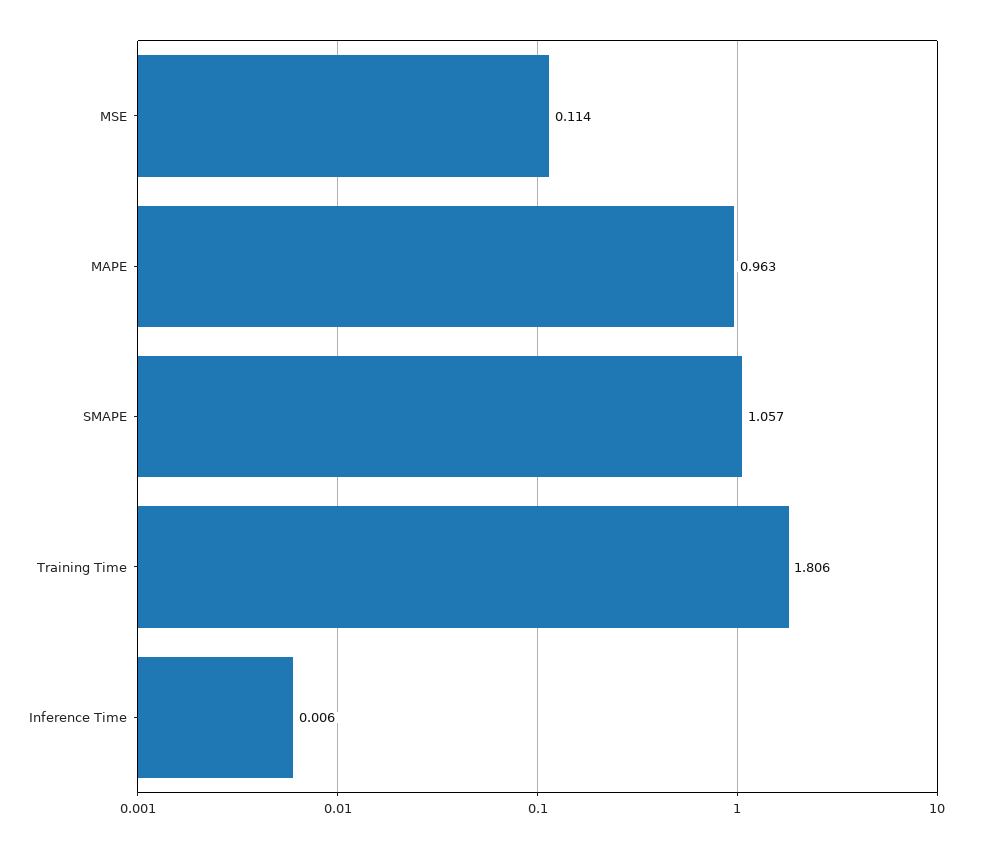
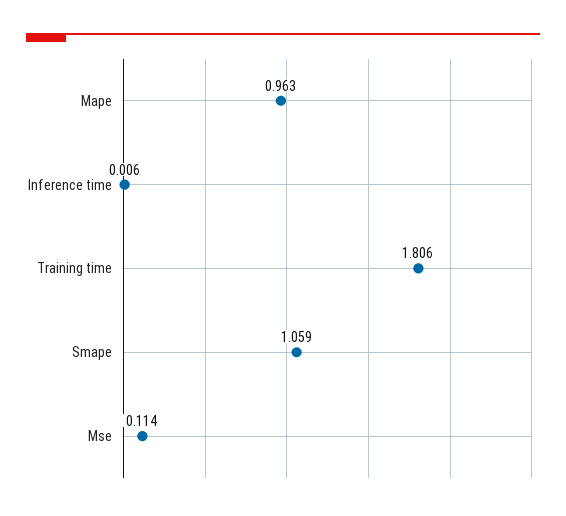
  {
    "MSE": 0.114,
    "MAPE": 0.963,
-   "SMAPE": 1.057,
+   "SMAPE": 1.059,
    "Training Time": 1.806,
    "Inference Time": 0.006
  }

